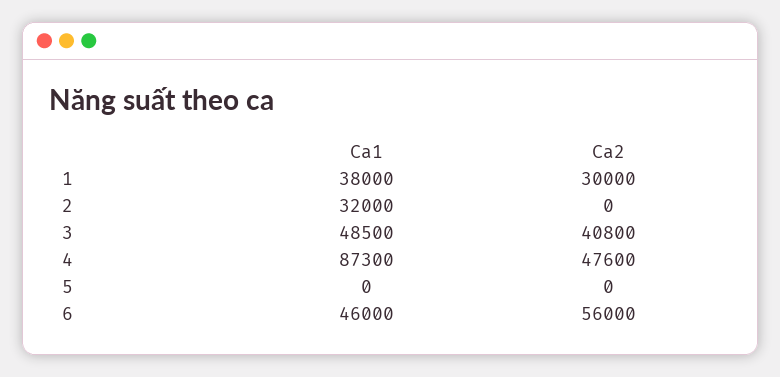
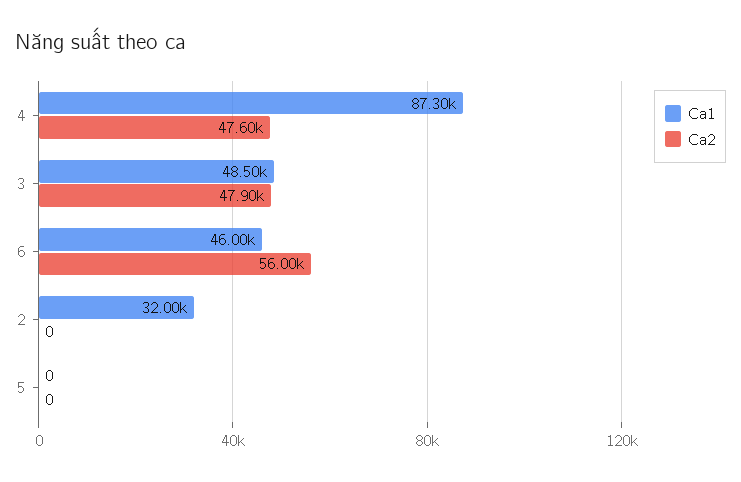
  {
    "Ca1": {
-     "1": 38000,
      "2": 32000,
      "3": 48500,
      "4": 87300,
      "5": 0,
      "6": 46000
    },
    "Ca2": {
-     "1": 30000,
      "2": 0,
-     "3": 40800,
+     "3": 47900,
      "4": 47600,
      "5": 0,
      "6": 56000
    }
  }

